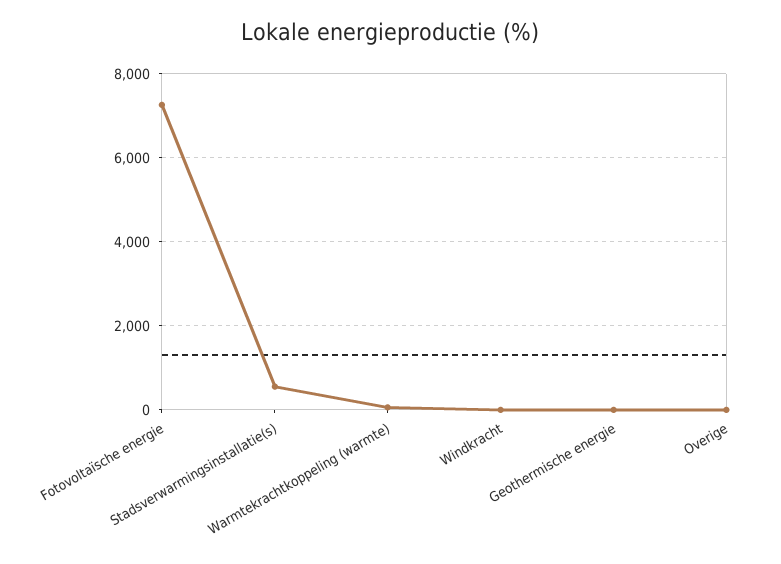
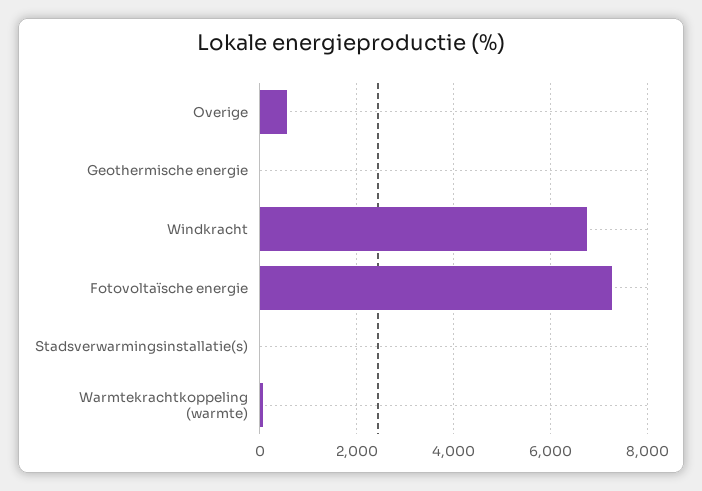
  {
    "Fotovoltaïsche energie": 7200,
-   "Stadsverwarmingsinstallatie(s)": 600,
+   "Stadsverwarmingsinstallatie(s)": 0,
    "Warmtekrachtkoppeling (warmte)": 0,
-   "Windkracht": 0,
+   "Windkracht": 6800,
    "Geothermische energie": 0,
-   "Overige": 0
+   "Overige": 600
  }

